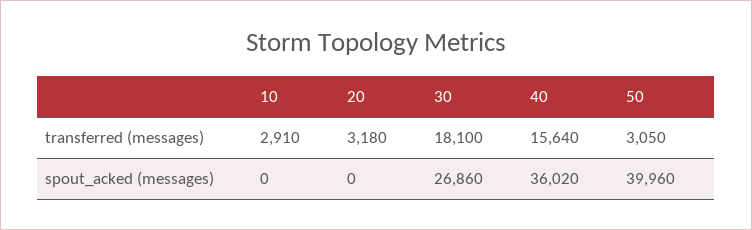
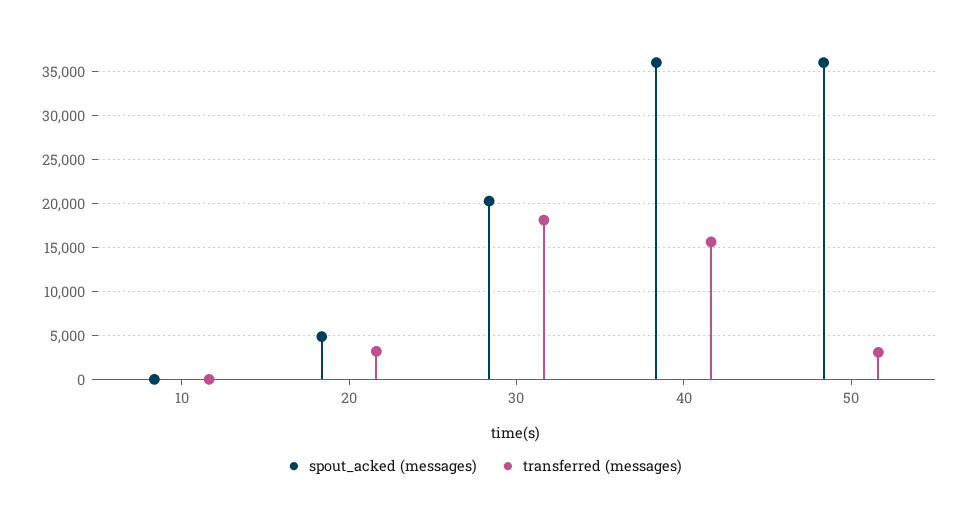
  {
    "transferred (messages)": {
-     "10": 2910,
+     "10": 0,
      "20": 3180,
      "30": 18100,
      "40": 15640,
      "50": 3050
    },
    "spout_acked (messages)": {
      "10": 0,
-     "20": 0,
+     "20": 5000,
-     "30": 26860,
+     "30": 20000,
      "40": 36020,
-     "50": 39960
+     "50": 36000
    }
  }

